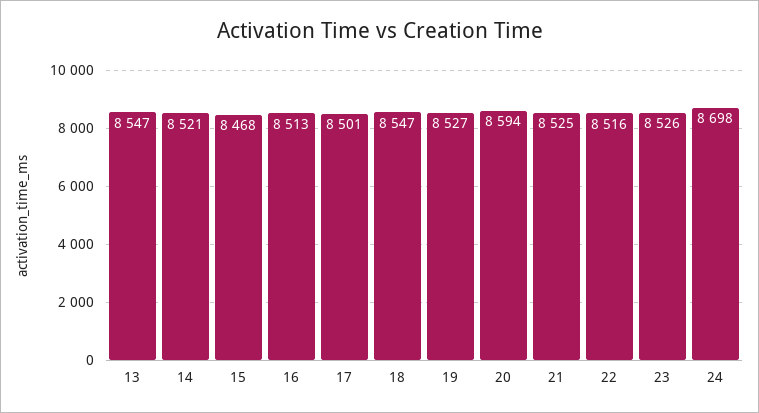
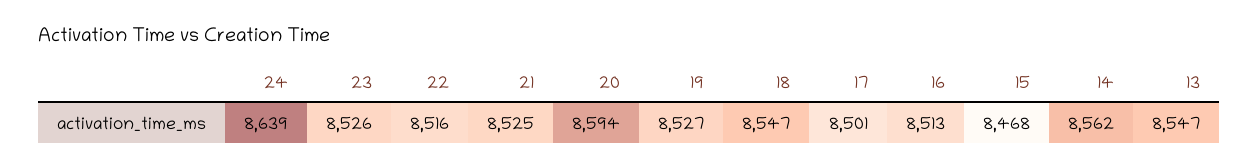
  {
    "13": 8547,
-   "14": 8521,
+   "14": 8562,
    "15": 8468,
    "16": 8513,
    "17": 8501,
    "18": 8547,
    "19": 8527,
    "20": 8594,
    "21": 8525,
    "22": 8516,
    "23": 8526,
-   "24": 8698
+   "24": 8639
  }

